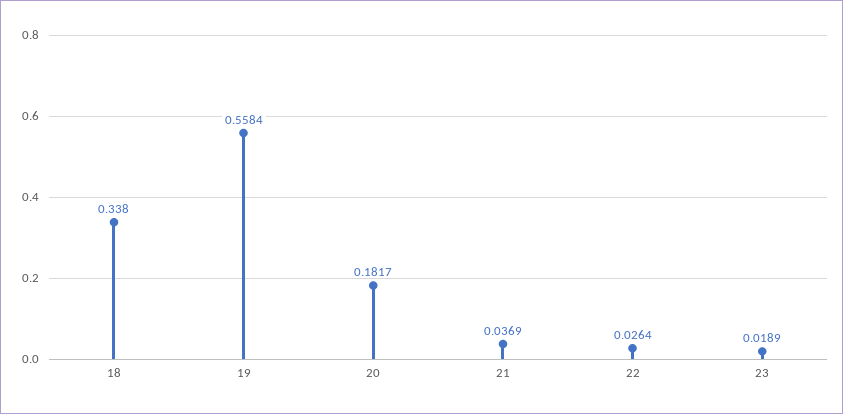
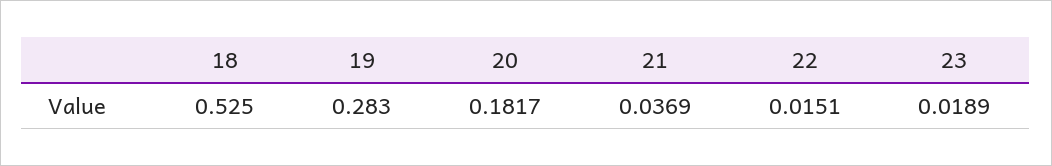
  {
-   "18": 0.338,
+   "18": 0.525,
-   "19": 0.5584,
+   "19": 0.283,
    "20": 0.1817,
    "21": 0.0369,
-   "22": 0.0264,
+   "22": 0.0151,
    "23": 0.0189
  }

